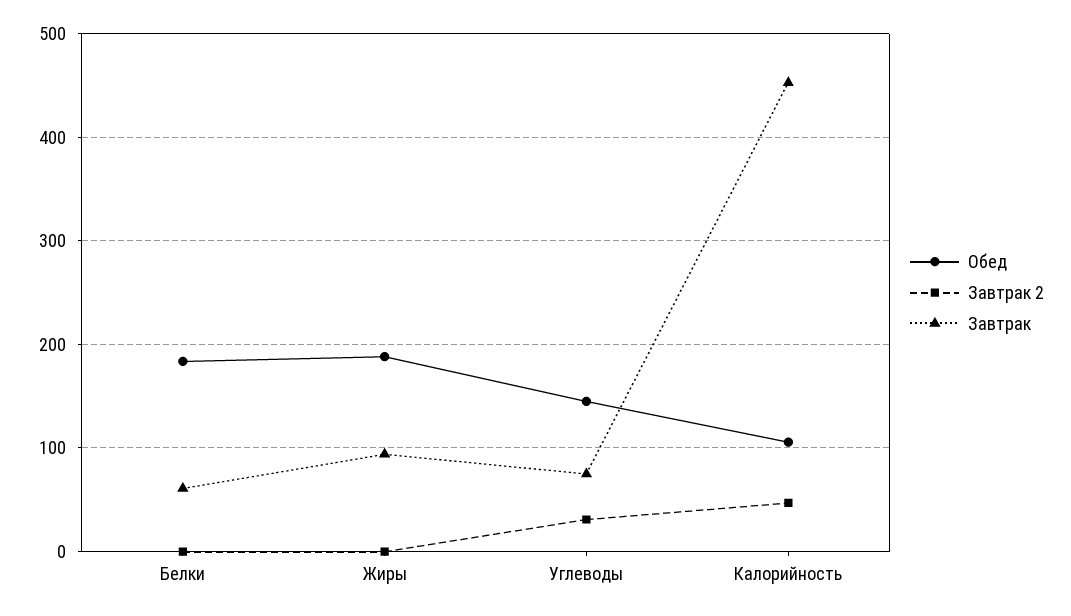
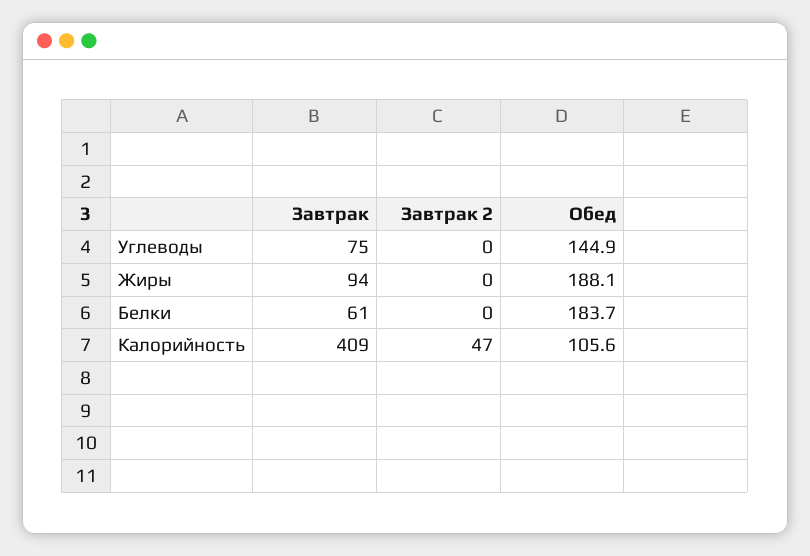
  {
    "Обед": {
      "Белки": 183.7,
      "Жиры": 188.1,
      "Углеводы": 144.9,
      "Калорийность": 105.6
    },
    "Завтрак 2": {
      "Белки": 0,
      "Жиры": 0,
-     "Углеводы": 30,
+     "Углеводы": 0,
      "Калорийность": 47
    },
    "Завтрак": {
      "Белки": 61,
      "Жиры": 94,
      "Углеводы": 75,
-     "Калорийность": 450
+     "Калорийность": 409
    }
  }

